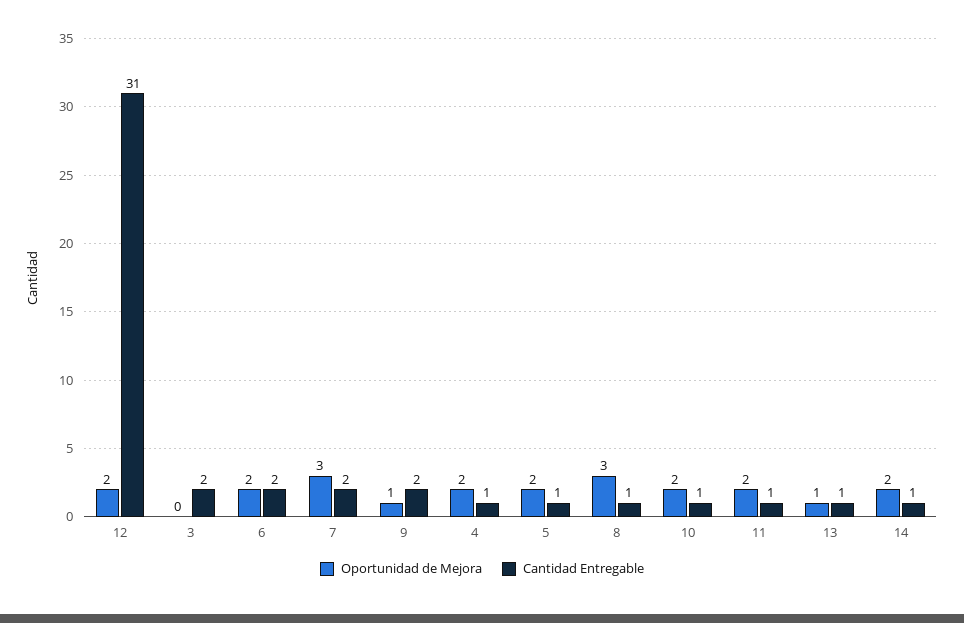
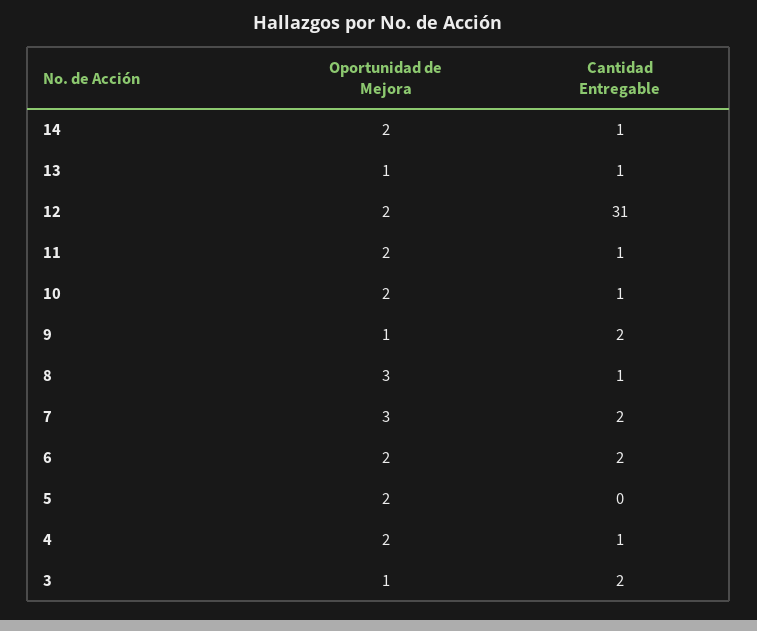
  {
    "Oportunidad de Mejora": {
      "12": 2,
-     "3": 0,
+     "3": 1,
      "6": 2,
      "7": 3,
      "9": 1,
      "4": 2,
      "5": 2,
      "8": 3,
      "10": 2,
      "11": 2,
      "13": 1,
      "14": 2
    },
    "Cantidad Entregable": {
      "12": 31,
      "3": 2,
      "6": 2,
      "7": 2,
      "9": 2,
      "4": 1,
-     "5": 1,
+     "5": 0,
      "8": 1,
      "10": 1,
      "11": 1,
      "13": 1,
      "14": 1
    }
  }

